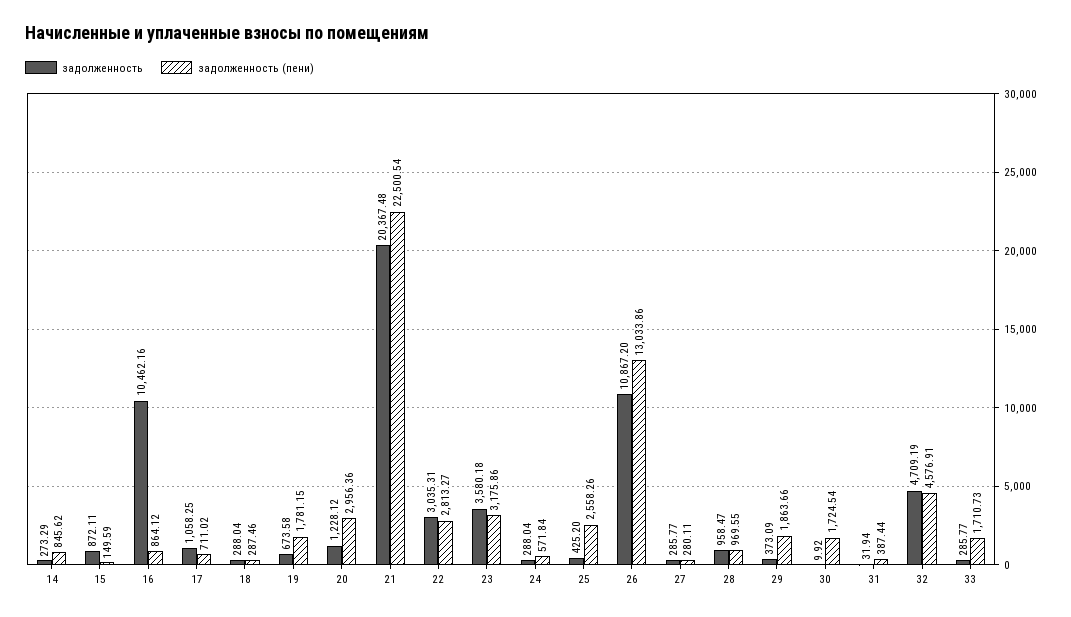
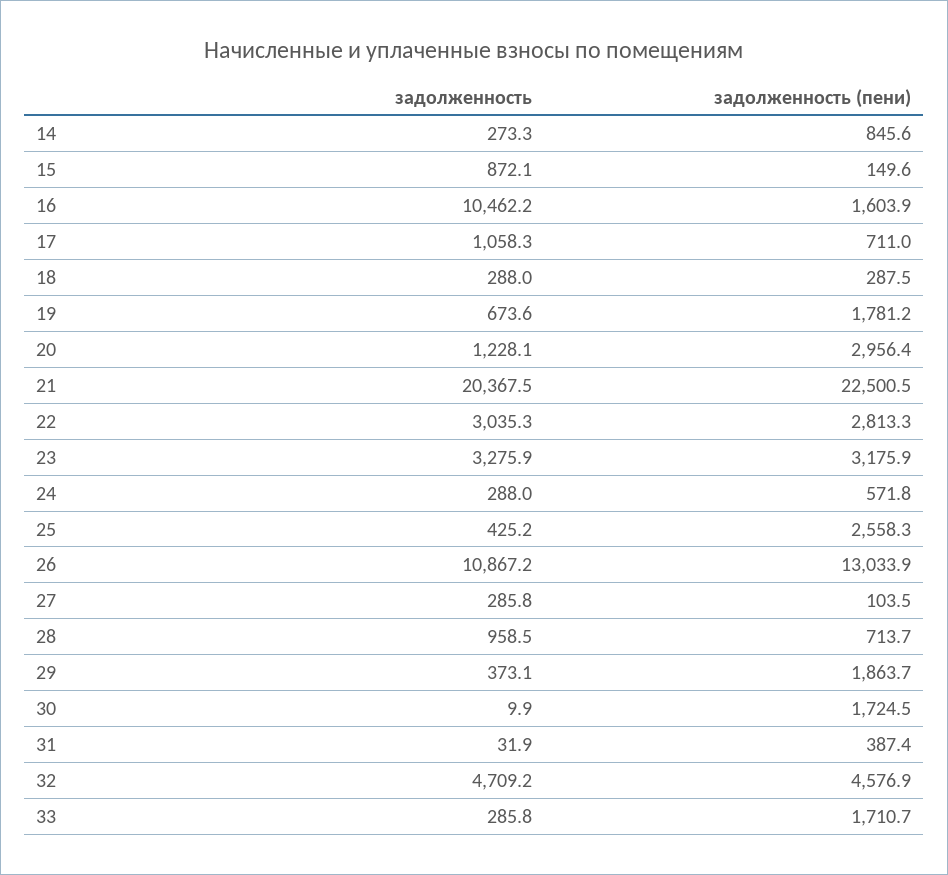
  {
    "задолженность": {
      "14": 273.29,
      "15": 872.11,
      "16": 10462.16,
      "17": 1058.25,
      "18": 288.04,
      "19": 673.58,
      "20": 1228.12,
      "21": 20367.48,
      "22": 3035.31,
-     "23": 3580.18,
+     "23": 3275.9,
      "24": 288.04,
      "25": 425.2,
      "26": 10867.2,
      "27": 285.77,
      "28": 958.47,
      "29": 373.09,
      "30": 9.92,
      "31": 31.94,
      "32": 4709.19,
      "33": 285.77
    },
    "задолженность (пени)": {
      "14": 845.62,
      "15": 149.59,
-     "16": 864.12,
+     "16": 1603.9,
      "17": 711.02,
      "18": 287.46,
      "19": 1781.15,
      "20": 2956.36,
      "21": 22500.54,
      "22": 2813.27,
      "23": 3175.86,
      "24": 571.84,
      "25": 2558.26,
      "26": 13033.86,
-     "27": 280.11,
+     "27": 103.5,
-     "28": 969.55,
+     "28": 713.7,
      "29": 1863.66,
      "30": 1724.54,
      "31": 387.44,
      "32": 4576.91,
      "33": 1710.73
    }
  }

